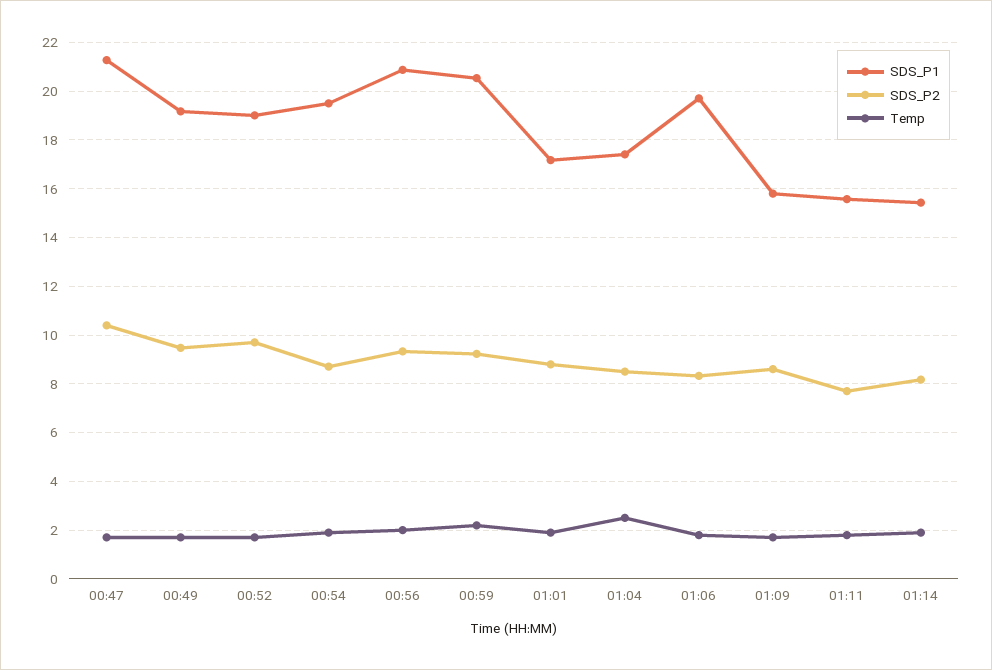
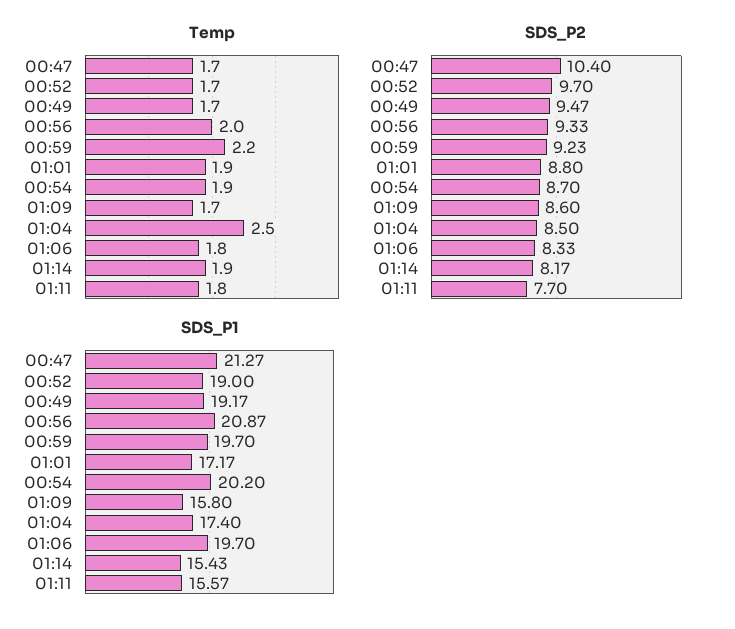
  {
    "SDS_P1": {
      "00:47": 21.27,
      "00:49": 19.17,
      "00:52": 19,
-     "00:54": 19.5,
+     "00:54": 20.2,
      "00:56": 20.87,
-     "00:59": 20.5,
+     "00:59": 19.7,
      "01:01": 17.17,
      "01:04": 17.4,
      "01:06": 19.7,
      "01:09": 15.8,
      "01:11": 15.57,
      "01:14": 15.43
    },
    "SDS_P2": {
      "00:47": 10.4,
      "00:49": 9.47,
      "00:52": 9.7,
      "00:54": 8.7,
      "00:56": 9.33,
      "00:59": 9.23,
      "01:01": 8.8,
      "01:04": 8.5,
      "01:06": 8.33,
      "01:09": 8.6,
      "01:11": 7.7,
      "01:14": 8.17
    },
    "Temp": {
      "00:47": 1.7,
      "00:49": 1.7,
      "00:52": 1.7,
      "00:54": 1.9,
      "00:56": 2,
      "00:59": 2.2,
      "01:01": 1.9,
      "01:04": 2.5,
      "01:06": 1.8,
      "01:09": 1.7,
      "01:11": 1.8,
      "01:14": 1.9
    }
  }

